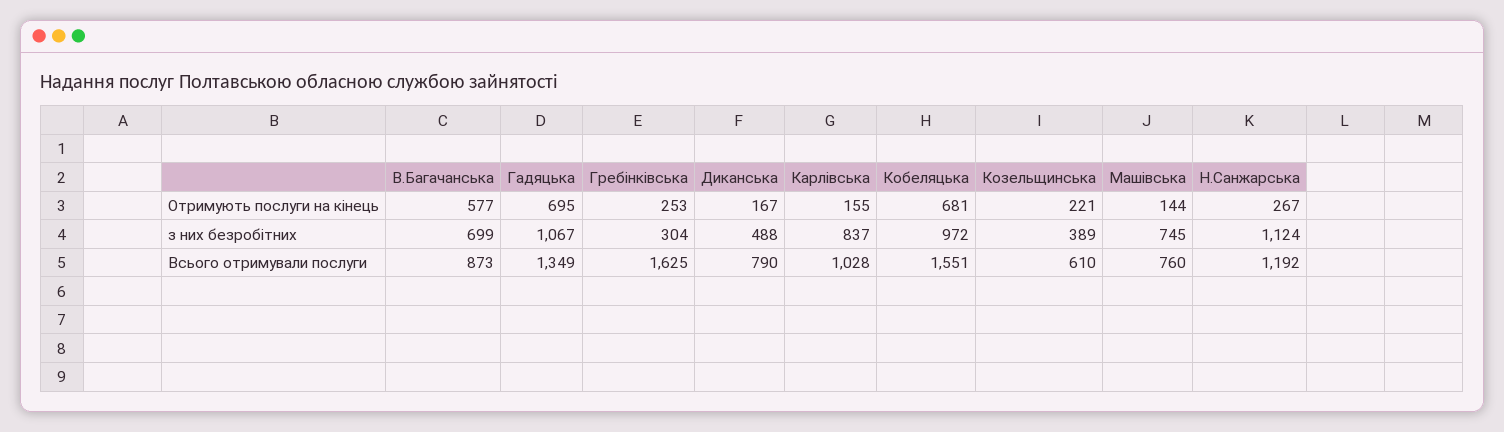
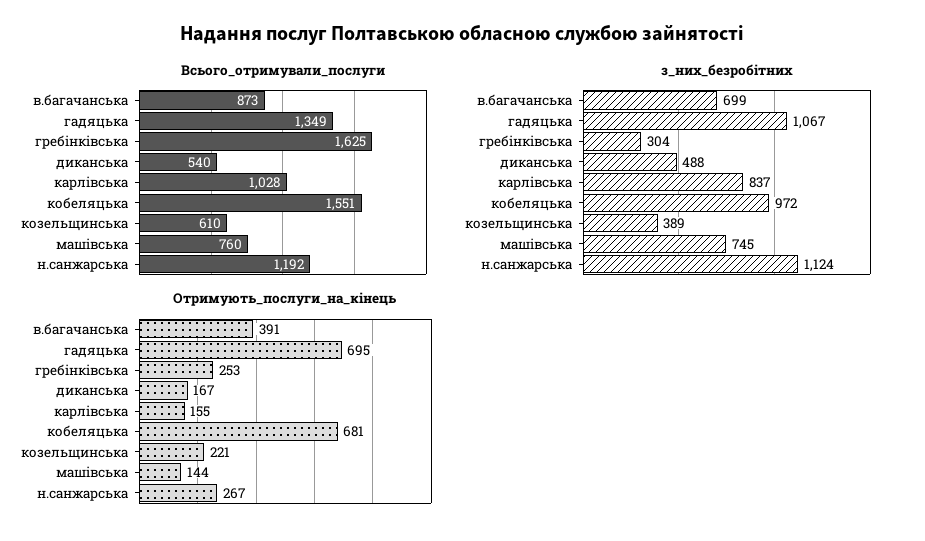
  {
    "Отримують послуги на кінець": {
-     "В.Багачанська": 577,
+     "В.Багачанська": 391,
      "Гадяцька": 695,
      "Гребінківська": 253,
      "Диканська": 167,
      "Карлівська": 155,
      "Кобеляцька": 681,
      "Козельщинська": 221,
      "Машівська": 144,
      "Н.Санжарська": 267
    },
    "з них безробітних": {
      "В.Багачанська": 699,
      "Гадяцька": 1067,
      "Гребінківська": 304,
      "Диканська": 488,
      "Карлівська": 837,
      "Кобеляцька": 972,
      "Козельщинська": 389,
      "Машівська": 745,
      "Н.Санжарська": 1124
    },
    "Всього отримували послуги": {
      "В.Багачанська": 873,
      "Гадяцька": 1349,
      "Гребінківська": 1625,
-     "Диканська": 790,
+     "Диканська": 540,
      "Карлівська": 1028,
      "Кобеляцька": 1551,
      "Козельщинська": 610,
      "Машівська": 760,
      "Н.Санжарська": 1192
    }
  }

